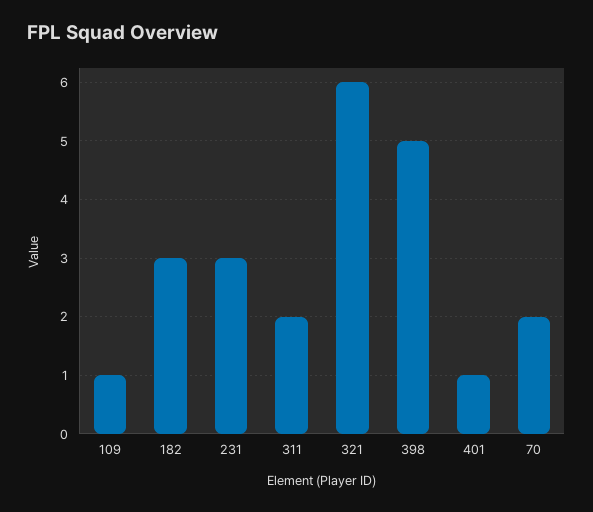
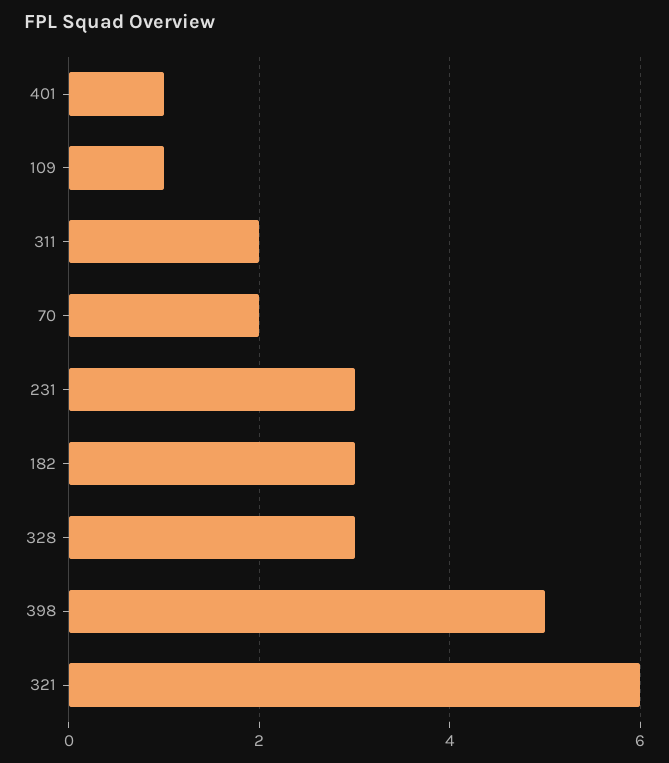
  {
    "109": 1,
    "182": 3,
    "231": 3,
    "311": 2,
    "321": 6,
    "398": 5,
    "401": 1,
-   "70": 2
+   "70": 2,
+   "328": 3
  }

